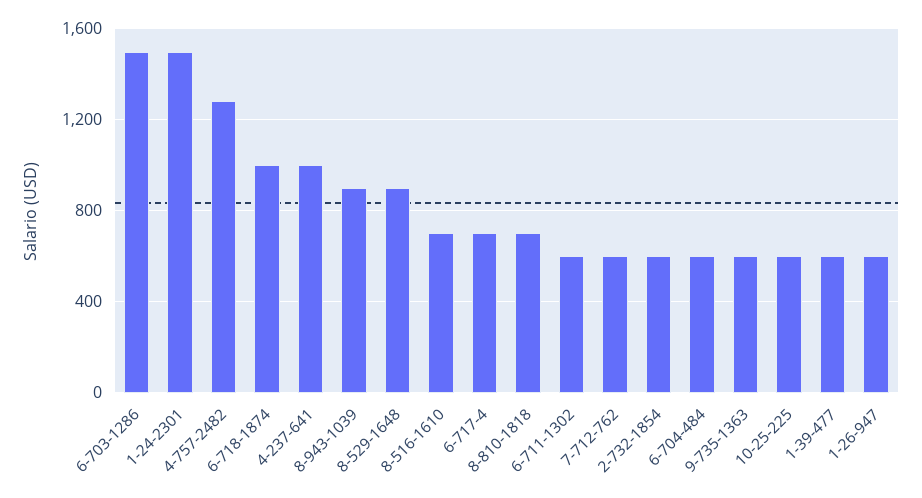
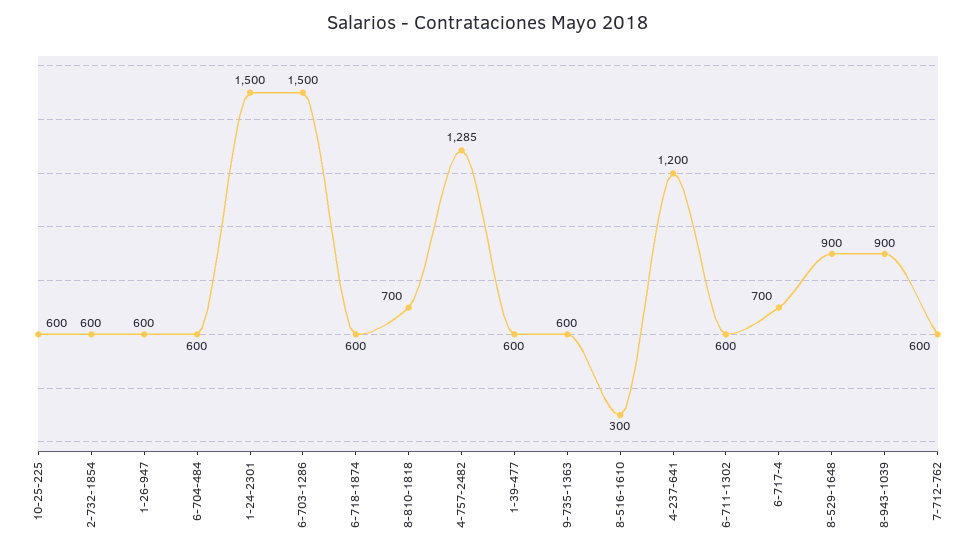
  {
    "6-703-1286": 1500,
    "1-24-2301": 1500,
    "4-757-2482": 1285,
-   "6-718-1874": 1000,
+   "6-718-1874": 600,
-   "4-237-641": 1000,
+   "4-237-641": 1200,
    "8-943-1039": 900,
    "8-529-1648": 900,
-   "8-516-1610": 700,
+   "8-516-1610": 300,
    "6-717-4": 700,
    "8-810-1818": 700,
    "6-711-1302": 600,
    "7-712-762": 600,
    "2-732-1854": 600,
    "6-704-484": 600,
    "9-735-1363": 600,
    "10-25-225": 600,
    "1-39-477": 600,
    "1-26-947": 600
  }

